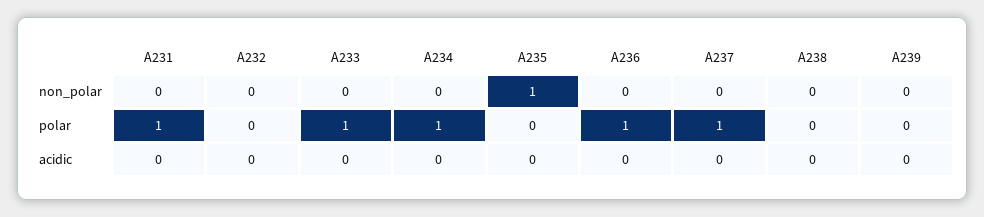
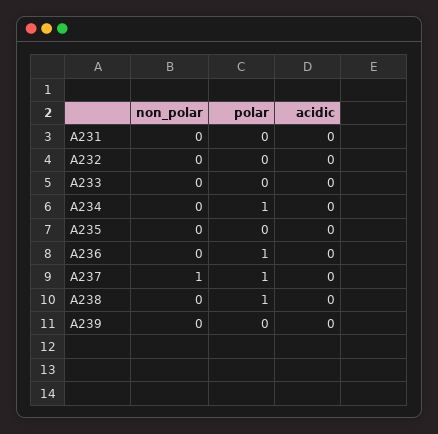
  {
    "A231": {
      "non_polar": 0,
-     "polar": 1,
+     "polar": 0,
      "acidic": 0
    },
    "A232": {
      "non_polar": 0,
      "polar": 0,
      "acidic": 0
    },
    "A233": {
      "non_polar": 0,
-     "polar": 1,
+     "polar": 0,
      "acidic": 0
    },
    "A234": {
      "non_polar": 0,
      "polar": 1,
      "acidic": 0
    },
    "A235": {
-     "non_polar": 1,
+     "non_polar": 0,
      "polar": 0,
      "acidic": 0
    },
    "A236": {
      "non_polar": 0,
      "polar": 1,
      "acidic": 0
    },
    "A237": {
-     "non_polar": 0,
+     "non_polar": 1,
      "polar": 1,
      "acidic": 0
    },
    "A238": {
      "non_polar": 0,
-     "polar": 0,
+     "polar": 1,
      "acidic": 0
    },
    "A239": {
      "non_polar": 0,
      "polar": 0,
      "acidic": 0
    }
  }

